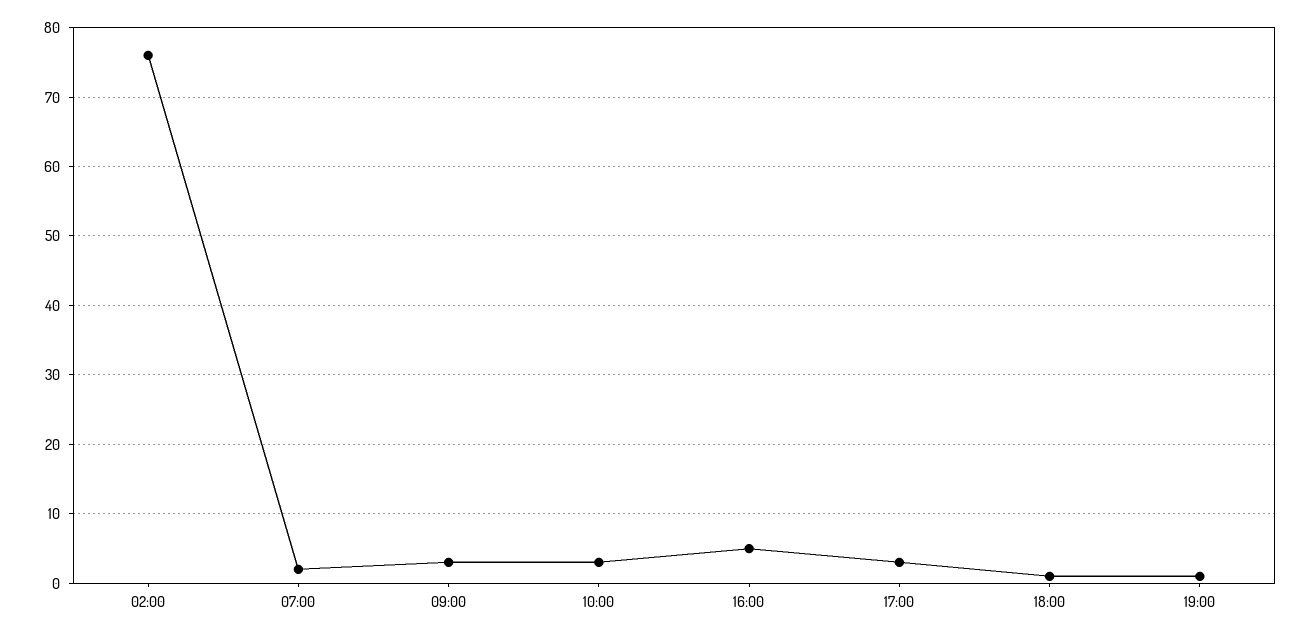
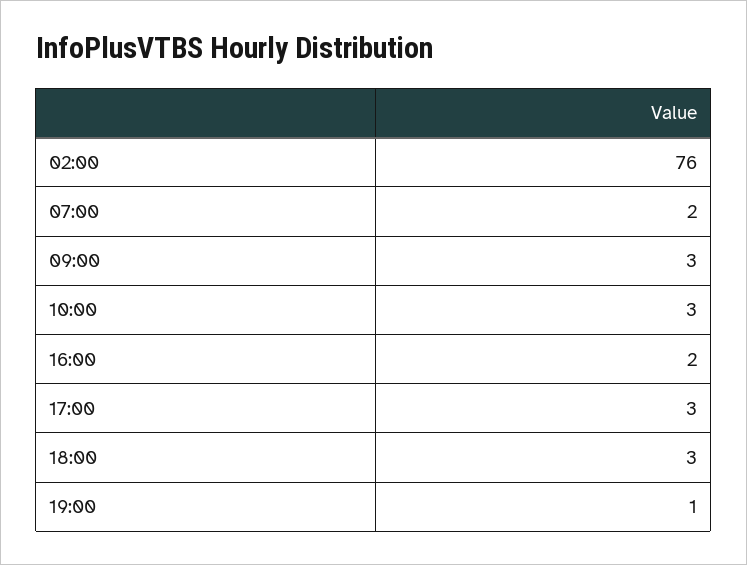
  {
    "02:00": 76,
    "07:00": 2,
    "09:00": 3,
    "10:00": 3,
-   "16:00": 5,
+   "16:00": 2,
    "17:00": 3,
-   "18:00": 1,
+   "18:00": 3,
    "19:00": 1
  }

